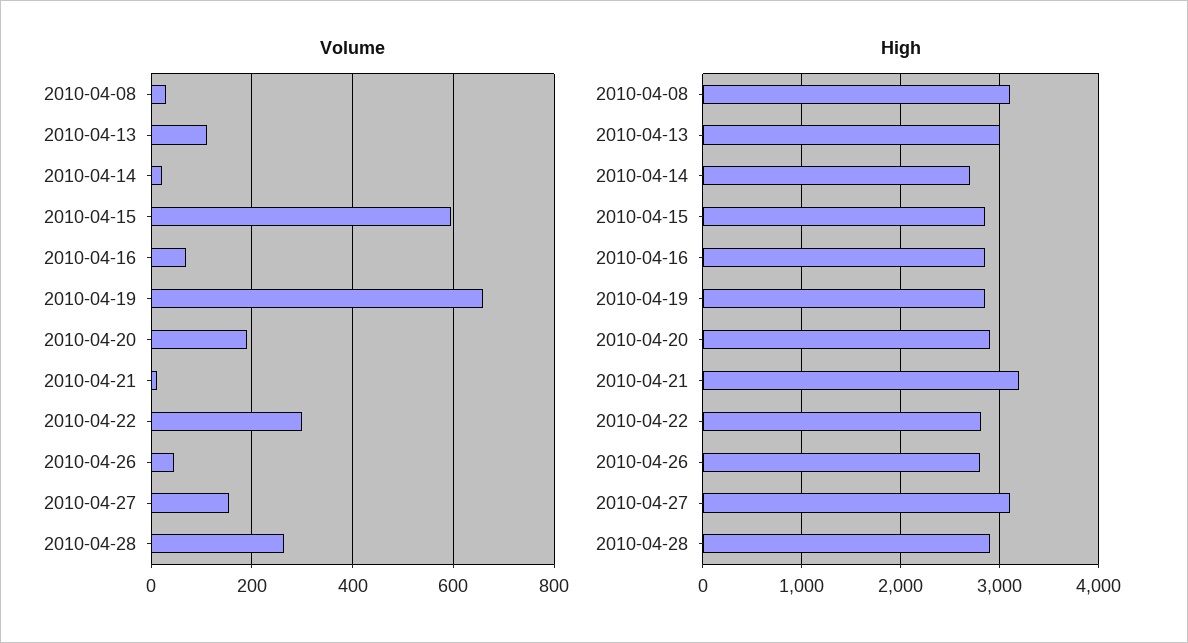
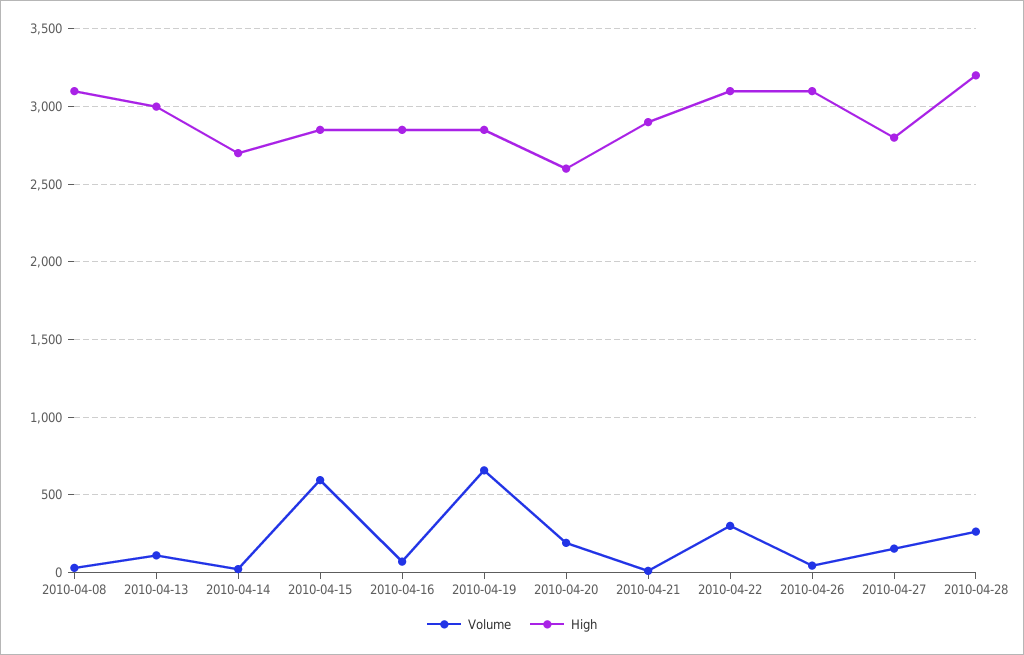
  {
    "Volume": {
      "2010-04-08": 40,
      "2010-04-13": 120,
      "2010-04-14": 20,
      "2010-04-15": 600,
      "2010-04-16": 80,
      "2010-04-19": 660,
      "2010-04-20": 200,
      "2010-04-21": 20,
      "2010-04-22": 300,
      "2010-04-26": 40,
      "2010-04-27": 160,
      "2010-04-28": 260
    },
    "High": {
      "2010-04-08": 3100,
      "2010-04-13": 3000,
      "2010-04-14": 2700,
      "2010-04-15": 2850,
      "2010-04-16": 2850,
      "2010-04-19": 2850,
-     "2010-04-20": 2900,
+     "2010-04-20": 2600,
-     "2010-04-21": 3200,
+     "2010-04-21": 2900,
-     "2010-04-22": 2800,
+     "2010-04-22": 3100,
-     "2010-04-26": 2800,
+     "2010-04-26": 3100,
-     "2010-04-27": 3100,
+     "2010-04-27": 2800,
-     "2010-04-28": 2900
+     "2010-04-28": 3200
    }
  }

